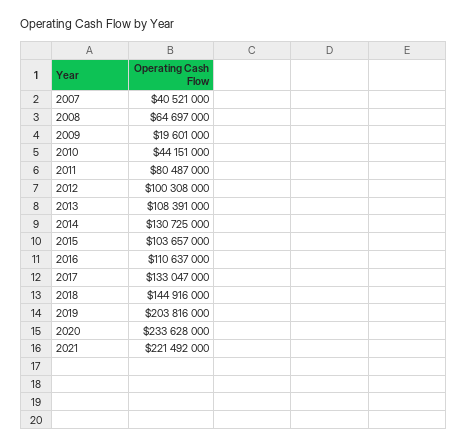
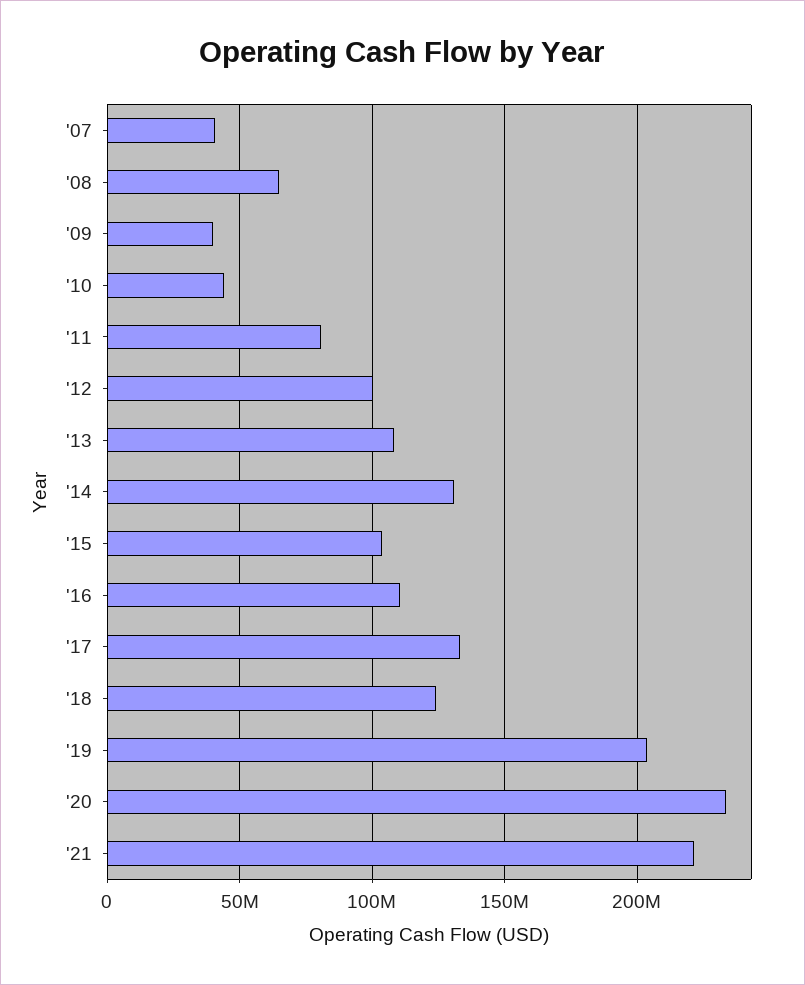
  {
    "2007": 40521000,
    "2008": 64697000,
-   "2009": 19601000,
+   "2009": 40000000,
    "2010": 44151000,
    "2011": 80487000,
    "2012": 100308000,
    "2013": 108391000,
    "2014": 130725000,
    "2015": 103657000,
    "2016": 110637000,
    "2017": 133047000,
-   "2018": 144916000,
+   "2018": 125000000,
    "2019": 203816000,
    "2020": 233628000,
    "2021": 221492000
  }

